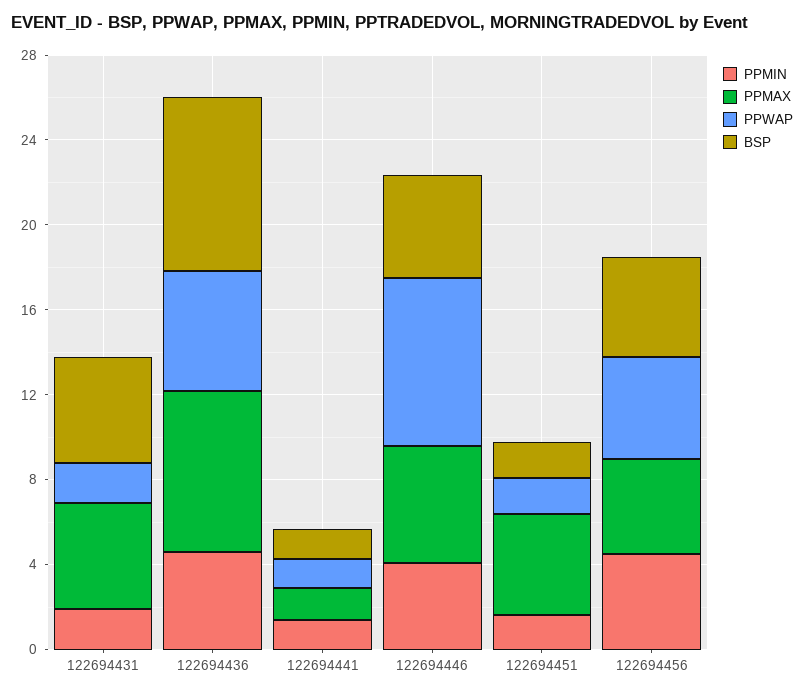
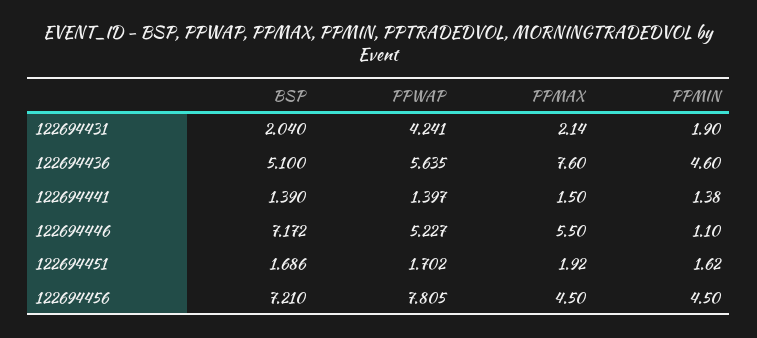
  {
    "PPMIN": {
      "122694431": 1.9,
      "122694436": 4.6,
      "122694441": 1.38,
-     "122694446": 4,
+     "122694446": 1.1,
      "122694451": 1.62,
      "122694456": 4.5
    },
    "PPMAX": {
-     "122694431": 5,
+     "122694431": 2.14,
      "122694436": 7.6,
      "122694441": 1.5,
      "122694446": 5.5,
-     "122694451": 5,
+     "122694451": 1.92,
      "122694456": 4.5
    },
    "PPWAP": {
-     "122694431": 2,
+     "122694431": 4.241,
      "122694436": 5.635,
      "122694441": 1.397,
-     "122694446": 8,
+     "122694446": 5.227,
      "122694451": 1.702,
-     "122694456": 5
+     "122694456": 7.805
    },
    "BSP": {
-     "122694431": 5,
+     "122694431": 2.04,
-     "122694436": 8,
+     "122694436": 5.1,
      "122694441": 1.39,
-     "122694446": 5,
+     "122694446": 7.172,
      "122694451": 1.686,
-     "122694456": 5
+     "122694456": 7.21
    }
  }

